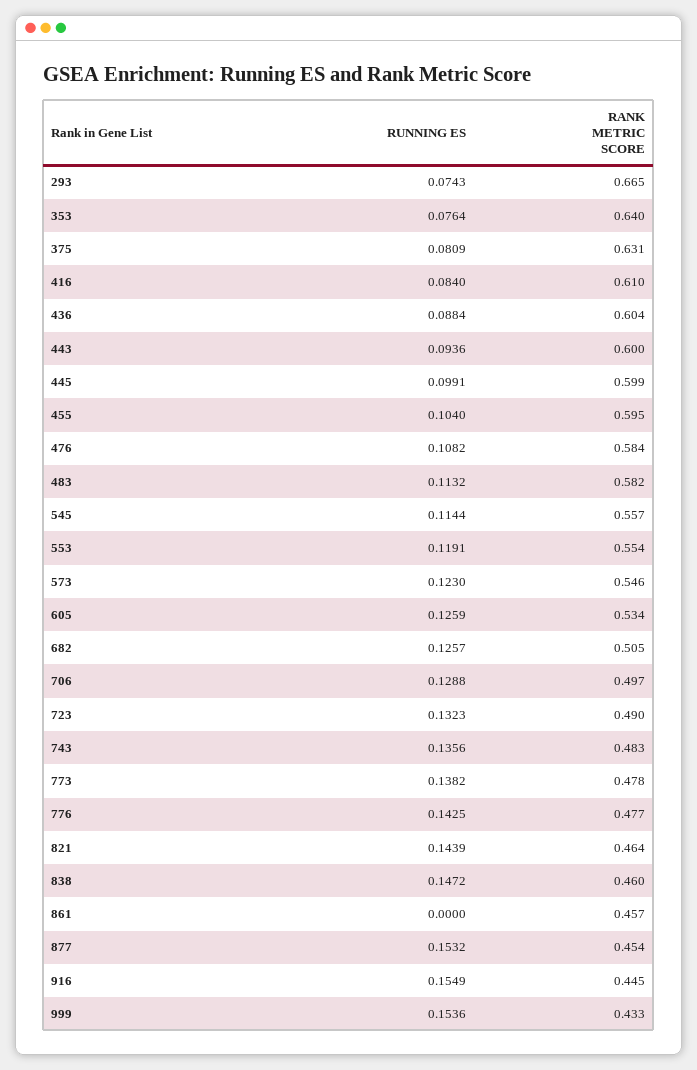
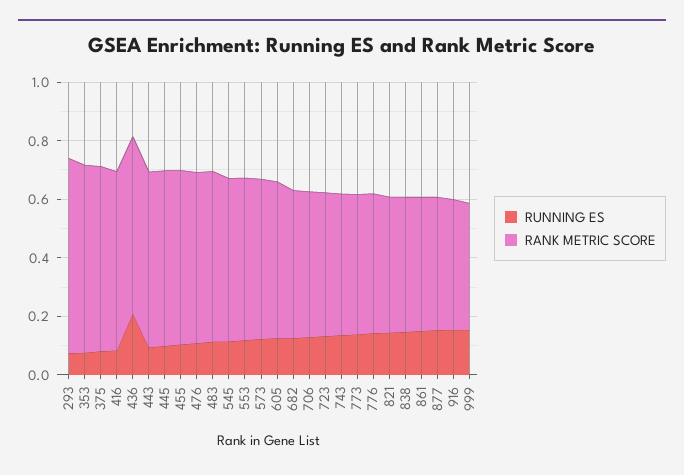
  {
    "RUNNING ES": {
      "293": 0.0743,
      "353": 0.0764,
      "375": 0.0809,
      "416": 0.084,
-     "436": 0.0884,
+     "436": 0.2,
      "443": 0.0936,
      "445": 0.0991,
      "455": 0.104,
      "476": 0.1082,
      "483": 0.1132,
      "545": 0.1144,
      "553": 0.1191,
      "573": 0.123,
      "605": 0.1259,
      "682": 0.1257,
      "706": 0.1288,
      "723": 0.1323,
      "743": 0.1356,
      "773": 0.1382,
      "776": 0.1425,
      "821": 0.1439,
      "838": 0.1472,
-     "861": 0,
+     "861": 0.15,
      "877": 0.1532,
      "916": 0.1549,
      "999": 0.1536
    },
    "RANK METRIC SCORE": {
      "293": 0.665,
      "353": 0.64,
      "375": 0.631,
      "416": 0.61,
      "436": 0.604,
      "443": 0.6,
      "445": 0.599,
      "455": 0.595,
      "476": 0.584,
      "483": 0.582,
      "545": 0.557,
      "553": 0.554,
      "573": 0.546,
      "605": 0.534,
      "682": 0.505,
      "706": 0.497,
      "723": 0.49,
      "743": 0.483,
      "773": 0.478,
      "776": 0.477,
      "821": 0.464,
      "838": 0.46,
      "861": 0.457,
      "877": 0.454,
      "916": 0.445,
      "999": 0.433
    }
  }

